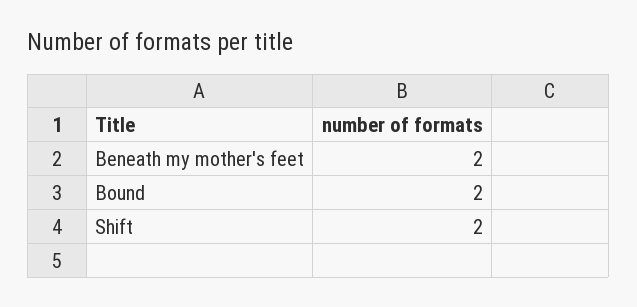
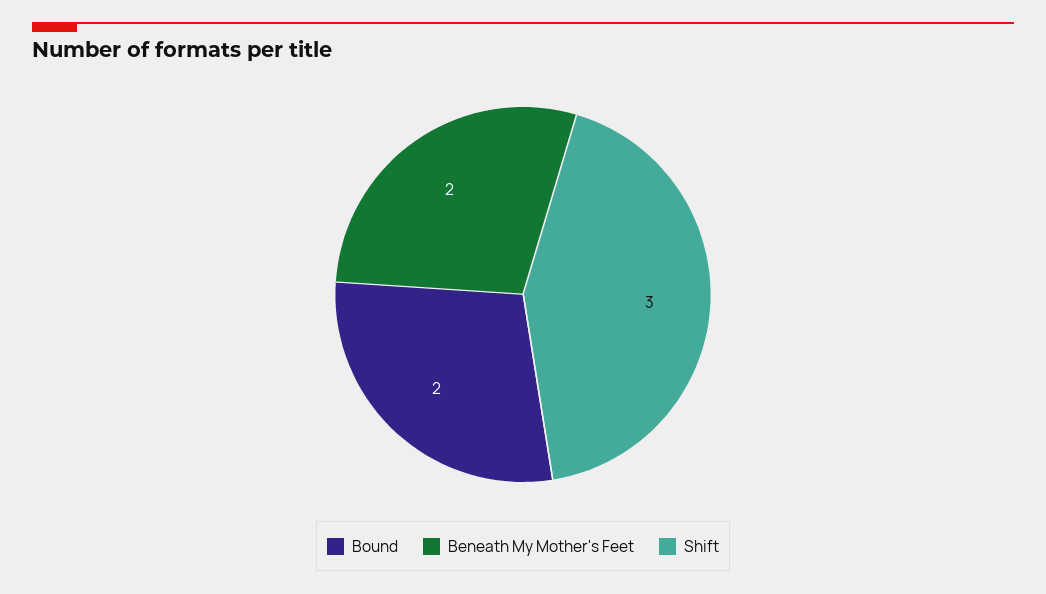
  {
    "Beneath my mother's feet": 2,
    "Bound": 2,
-   "Shift": 2
+   "Shift": 3
  }

